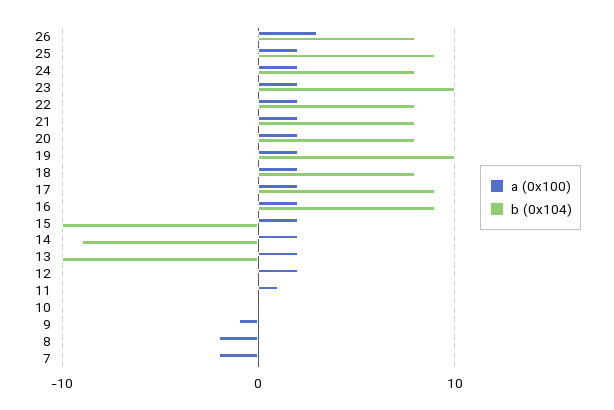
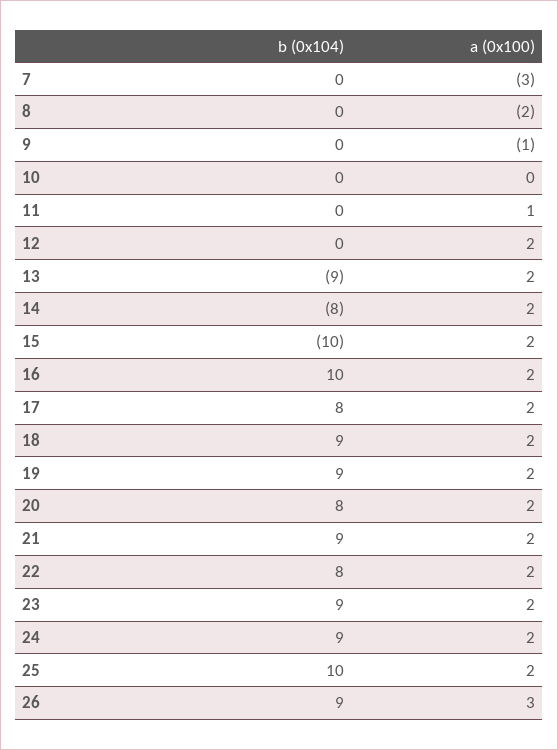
  {
    "a (0x100)": {
      "26": 3,
      "25": 2,
      "24": 2,
      "23": 2,
      "22": 2,
      "21": 2,
      "20": 2,
      "19": 2,
      "18": 2,
      "17": 2,
      "16": 2,
      "15": 2,
      "14": 2,
      "13": 2,
      "12": 2,
      "11": 1,
      "10": 0,
      "9": -1,
      "8": -2,
-     "7": -2
+     "7": -3
    },
    "b (0x104)": {
-     "26": 8,
+     "26": 9,
-     "25": 9,
+     "25": 10,
-     "24": 8,
+     "24": 9,
-     "23": 10,
+     "23": 9,
      "22": 8,
-     "21": 8,
+     "21": 9,
      "20": 8,
-     "19": 10,
+     "19": 9,
-     "18": 8,
+     "18": 9,
-     "17": 9,
+     "17": 8,
-     "16": 9,
+     "16": 10,
      "15": -10,
-     "14": -9,
+     "14": -8,
-     "13": -10,
+     "13": -9,
      "12": 0,
      "11": 0,
      "10": 0,
      "9": 0,
      "8": 0,
      "7": 0
    }
  }

